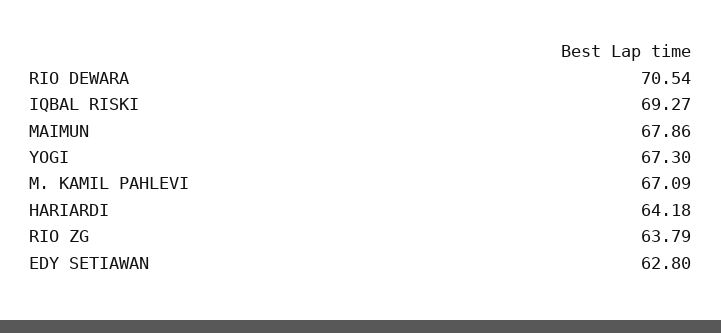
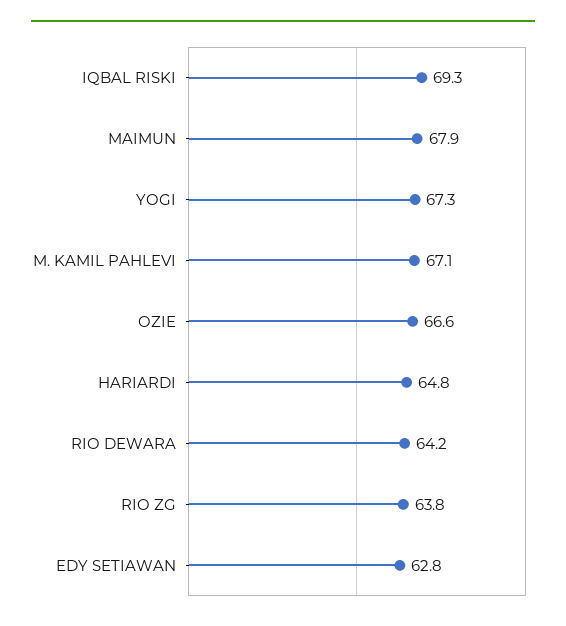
  {
-   "RIO DEWARA": 70.54,
+   "RIO DEWARA": 64.2,
    "IQBAL RISKI": 69.27,
    "MAIMUN": 67.86,
    "YOGI": 67.3,
    "M. KAMIL PAHLEVI": 67.09,
-   "HARIARDI": 64.18,
+   "HARIARDI": 64.8,
    "RIO ZG": 63.79,
-   "EDY SETIAWAN": 62.8
+   "EDY SETIAWAN": 62.8,
+   "OZIE": 66.6
  }

